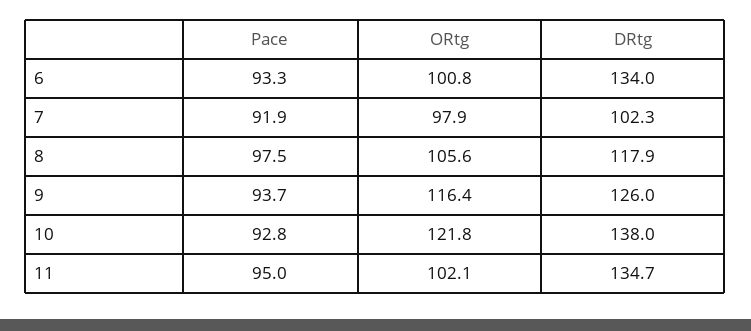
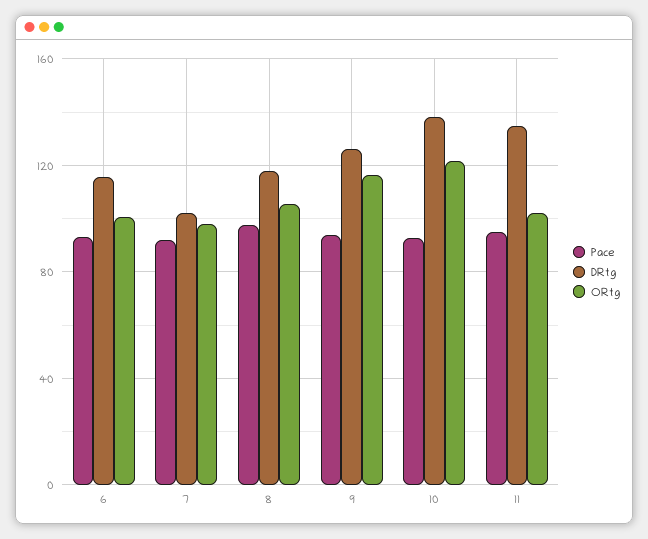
  {
    "Pace": {
      "6": 93.3,
      "7": 91.9,
      "8": 97.5,
      "9": 93.7,
      "10": 92.8,
      "11": 95
    },
    "ORtg": {
      "6": 100.8,
      "7": 97.9,
      "8": 105.6,
      "9": 116.4,
      "10": 121.8,
      "11": 102.1
    },
    "DRtg": {
-     "6": 134,
+     "6": 115,
      "7": 102.3,
      "8": 117.9,
      "9": 126,
      "10": 138,
      "11": 134.7
    }
  }

